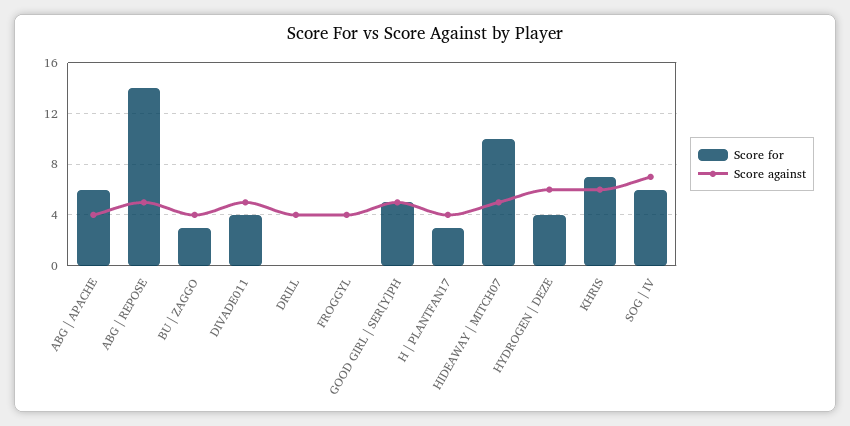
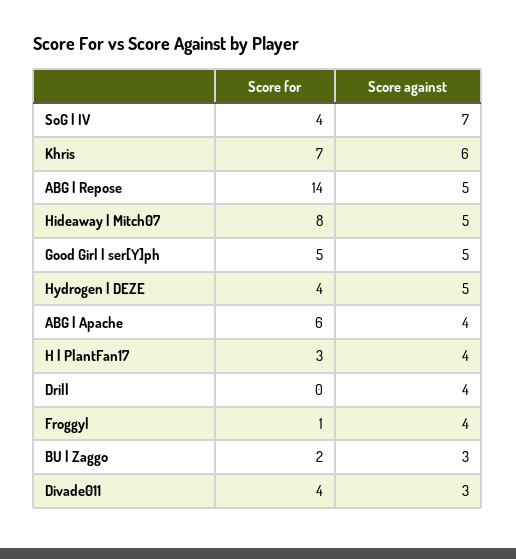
  {
    "Score for": {
      "ABG | APACHE": 6,
      "ABG | REPOSE": 14,
-     "BU | ZAGGO": 3,
+     "BU | ZAGGO": 2,
      "DIVADE011": 4,
      "DRILL": 0,
-     "FROGGYL": 0,
+     "FROGGYL": 1,
      "GOOD GIRL | SER[Y]PH": 5,
      "H | PLANTFAN17": 3,
-     "HIDEAWAY | MITCH07": 10,
+     "HIDEAWAY | MITCH07": 8,
      "HYDROGEN | DEZE": 4,
      "KHRIS": 7,
-     "SOG | IV": 6
+     "SOG | IV": 4
    },
    "Score against": {
      "ABG | APACHE": 4,
      "ABG | REPOSE": 5,
-     "BU | ZAGGO": 4,
+     "BU | ZAGGO": 3,
-     "DIVADE011": 5,
+     "DIVADE011": 3,
      "DRILL": 4,
      "FROGGYL": 4,
      "GOOD GIRL | SER[Y]PH": 5,
      "H | PLANTFAN17": 4,
      "HIDEAWAY | MITCH07": 5,
-     "HYDROGEN | DEZE": 6,
+     "HYDROGEN | DEZE": 5,
      "KHRIS": 6,
      "SOG | IV": 7
    }
  }

